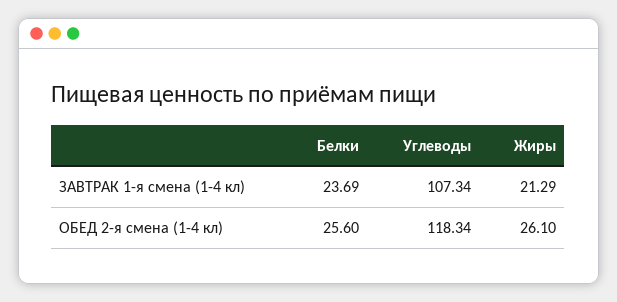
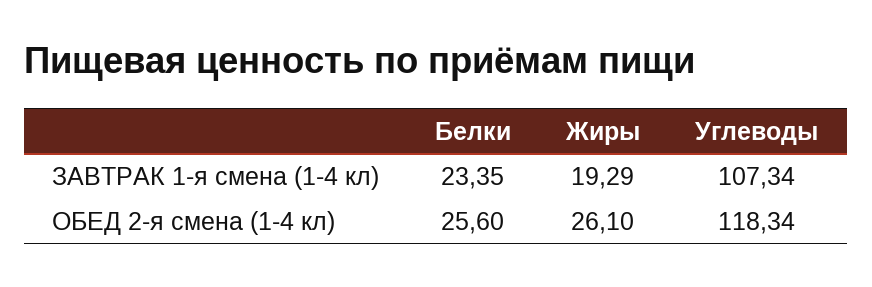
  {
    "Белки": {
-     "ЗАВТРАК 1-я смена (1-4 кл)": 23.69,
+     "ЗАВТРАК 1-я смена (1-4 кл)": 23.35,
      "ОБЕД 2-я смена (1-4 кл)": 25.6
    },
    "Углеводы": {
      "ЗАВТРАК 1-я смена (1-4 кл)": 107.34,
      "ОБЕД 2-я смена (1-4 кл)": 118.34
    },
    "Жиры": {
-     "ЗАВТРАК 1-я смена (1-4 кл)": 21.29,
+     "ЗАВТРАК 1-я смена (1-4 кл)": 19.29,
      "ОБЕД 2-я смена (1-4 кл)": 26.1
    }
  }

